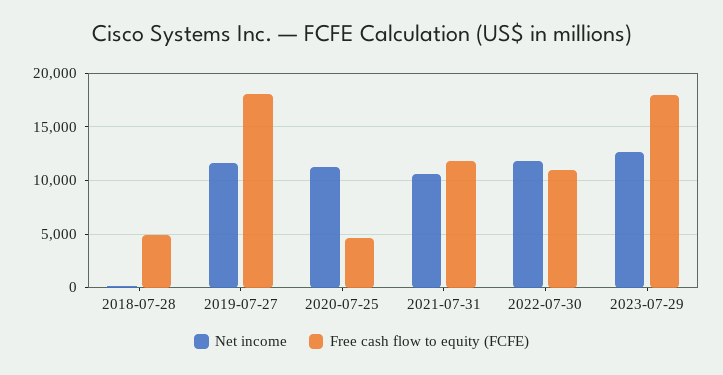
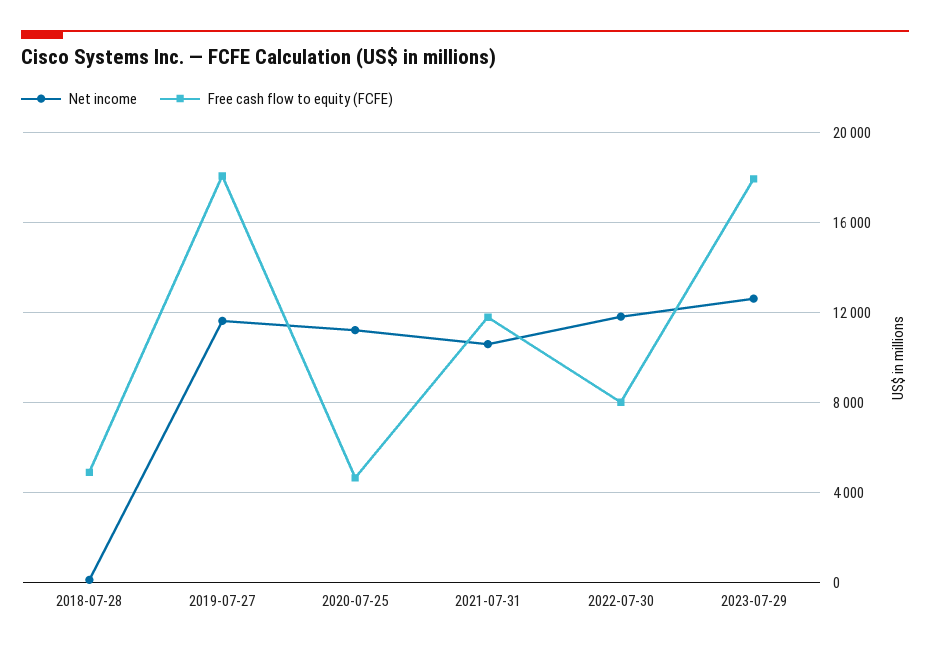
  {
    "Net income": {
      "2018-07-28": 0,
      "2019-07-27": 11500,
      "2020-07-25": 11000,
      "2021-07-31": 10500,
      "2022-07-30": 12000,
      "2023-07-29": 12500
    },
    "Free cash flow to equity (FCFE)": {
      "2018-07-28": 5000,
      "2019-07-27": 18000,
      "2020-07-25": 4500,
      "2021-07-31": 12000,
-     "2022-07-30": 11000,
+     "2022-07-30": 8000,
      "2023-07-29": 18000
    }
  }

